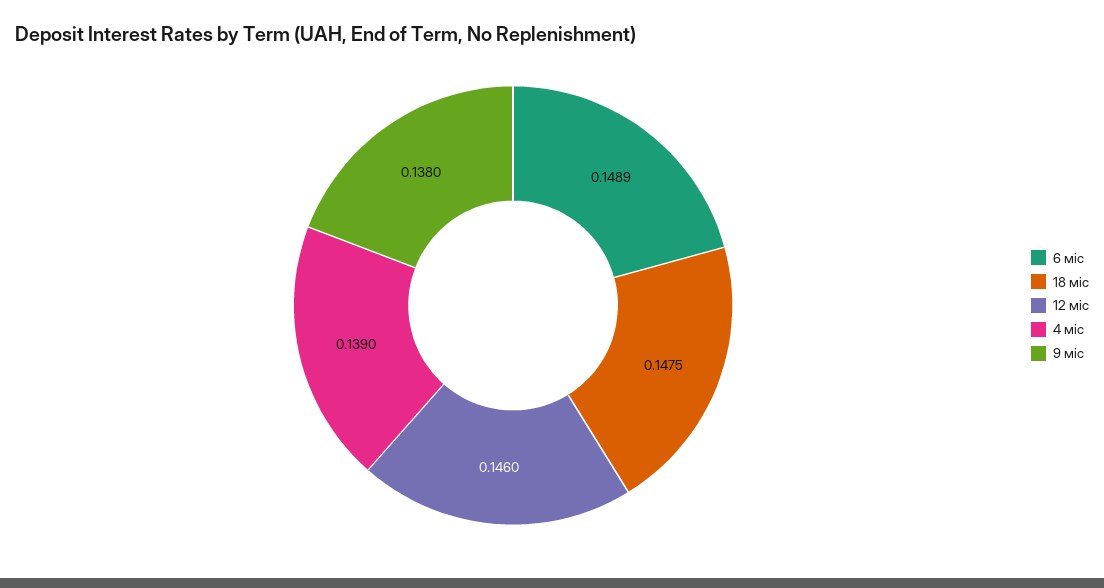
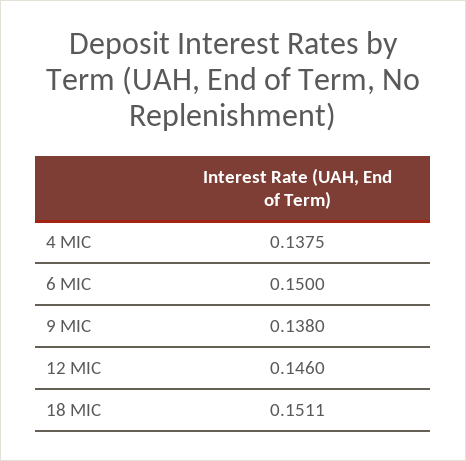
  {
-   "6 міс": 0.1489,
+   "6 міс": 0.15,
-   "18 міс": 0.1475,
+   "18 міс": 0.1511,
    "12 міс": 0.146,
-   "4 міс": 0.139,
+   "4 міс": 0.1375,
    "9 міс": 0.138
  }

